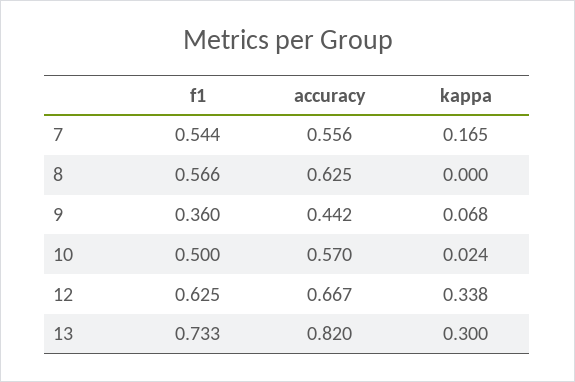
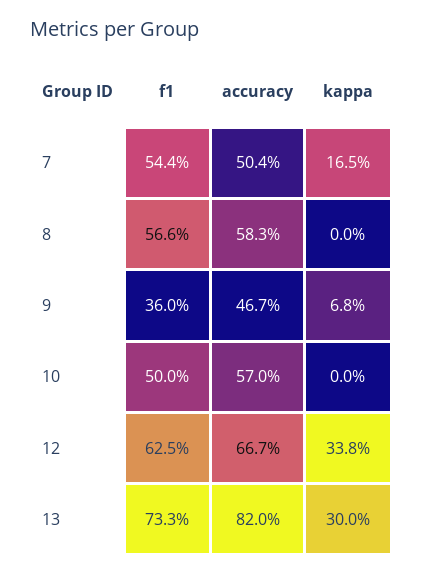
  {
    "f1": {
      "7": 0.544,
      "8": 0.566,
      "9": 0.36,
      "10": 0.5,
      "12": 0.625,
      "13": 0.733
    },
    "accuracy": {
-     "7": 0.556,
+     "7": 0.504,
-     "8": 0.625,
+     "8": 0.583,
-     "9": 0.442,
+     "9": 0.467,
      "10": 0.57,
      "12": 0.667,
      "13": 0.82
    },
    "kappa": {
      "7": 0.165,
      "8": 0,
      "9": 0.068,
-     "10": 0.024,
+     "10": 0,
      "12": 0.338,
      "13": 0.3
    }
  }

